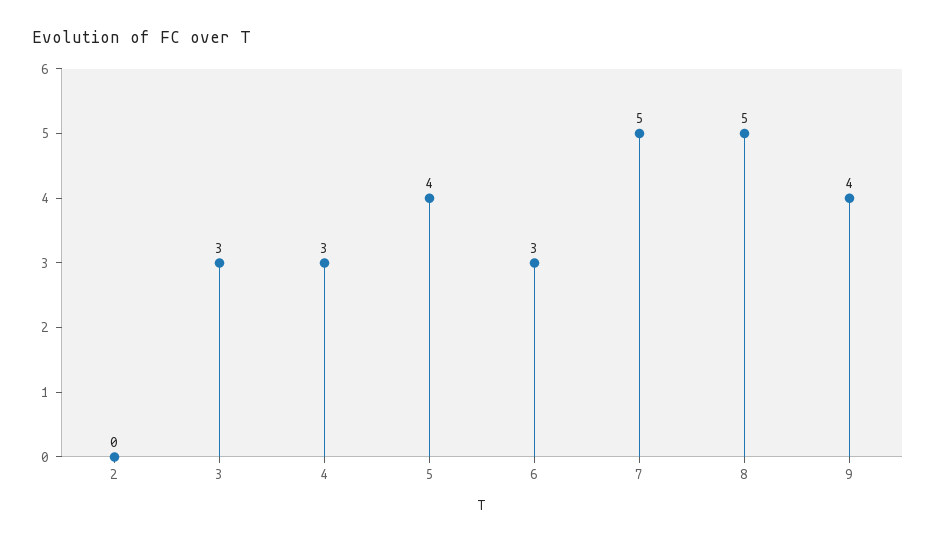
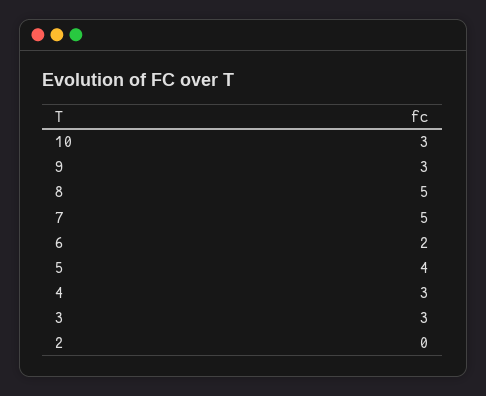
  {
    "2": 0,
    "3": 3,
    "4": 3,
    "5": 4,
-   "6": 3,
+   "6": 2,
    "7": 5,
    "8": 5,
-   "9": 4
+   "9": 3,
+   "10": 3
  }

